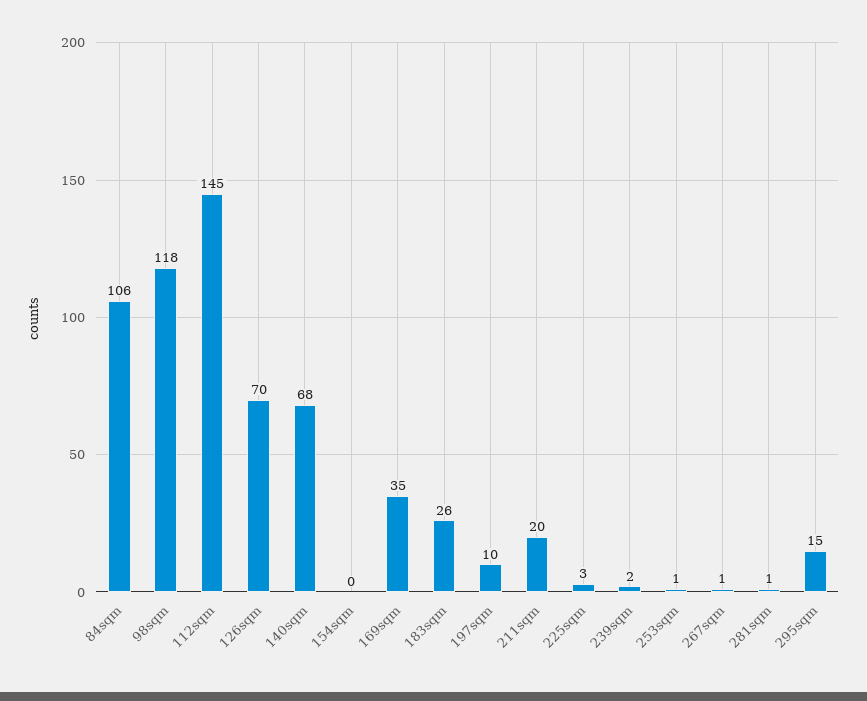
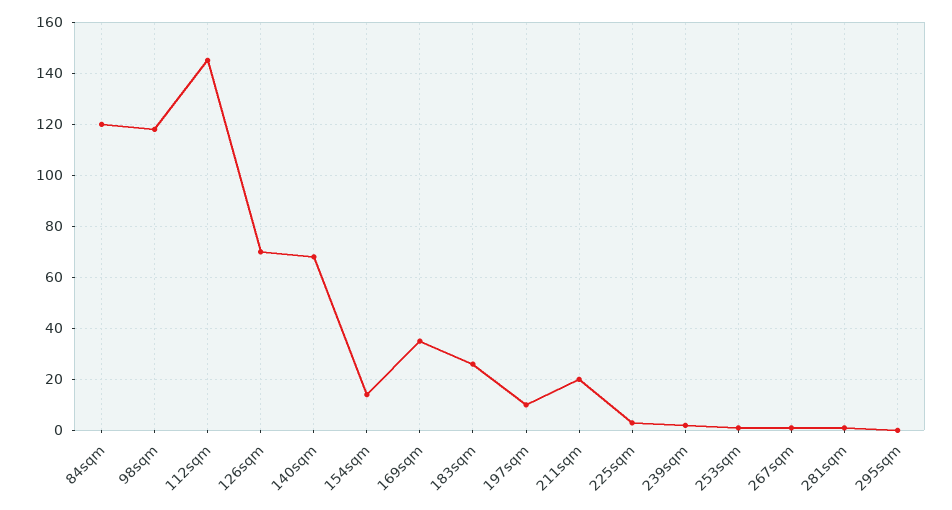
  {
-   "84sqm": 106,
+   "84sqm": 120,
    "98sqm": 118,
    "112sqm": 145,
    "126sqm": 70,
    "140sqm": 68,
-   "154sqm": 0,
+   "154sqm": 15,
    "169sqm": 35,
    "183sqm": 26,
    "197sqm": 10,
    "211sqm": 20,
    "225sqm": 3,
    "239sqm": 2,
    "253sqm": 1,
    "267sqm": 1,
    "281sqm": 1,
-   "295sqm": 15
+   "295sqm": 0
  }

